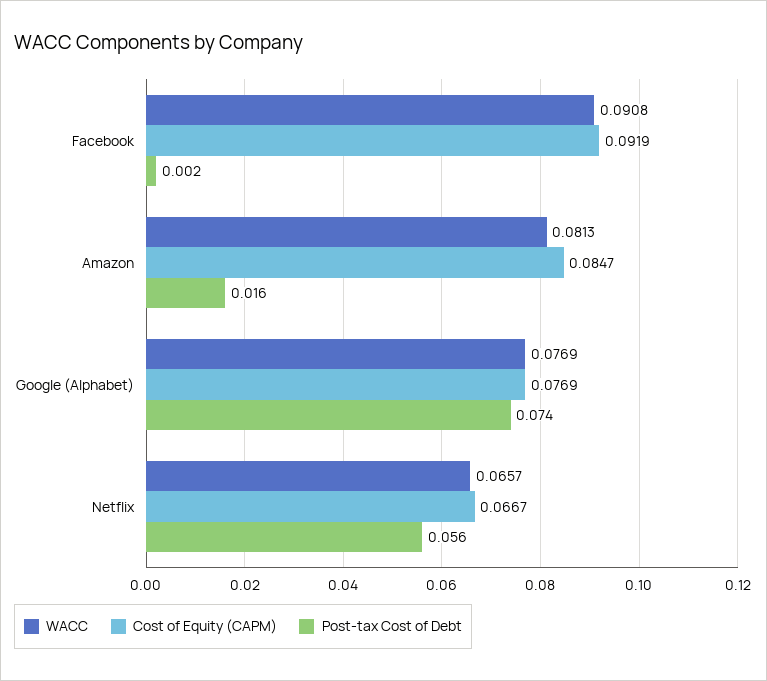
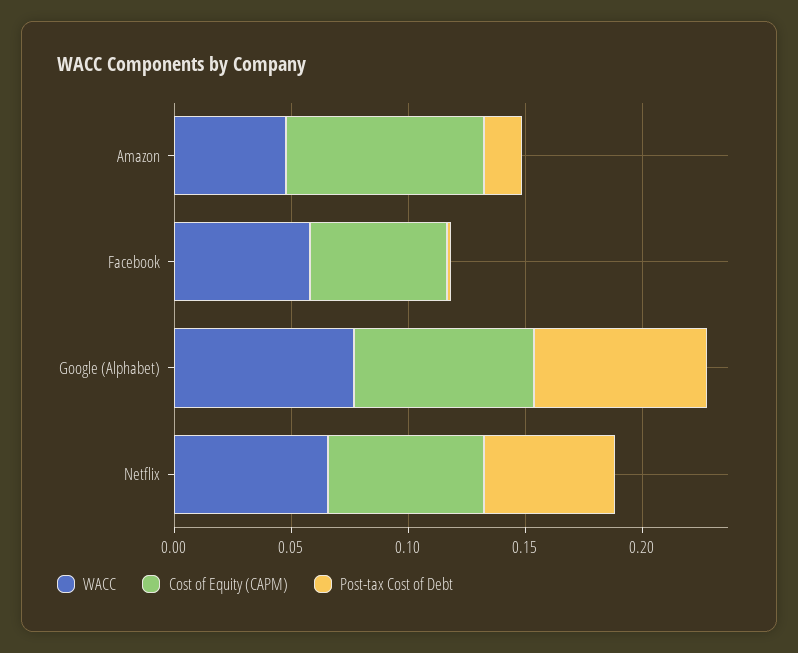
  {
    "WACC": {
-     "Facebook": 0.0908,
+     "Facebook": 0.06,
-     "Amazon": 0.0813,
+     "Amazon": 0.05,
      "Google (Alphabet)": 0.0769,
      "Netflix": 0.0657
    },
    "Cost of Equity (CAPM)": {
-     "Facebook": 0.0919,
+     "Facebook": 0.06,
      "Amazon": 0.0847,
      "Google (Alphabet)": 0.0769,
      "Netflix": 0.0667
    },
    "Post-tax Cost of Debt": {
      "Facebook": 0.002,
      "Amazon": 0.016,
      "Google (Alphabet)": 0.074,
      "Netflix": 0.056
    }
  }

